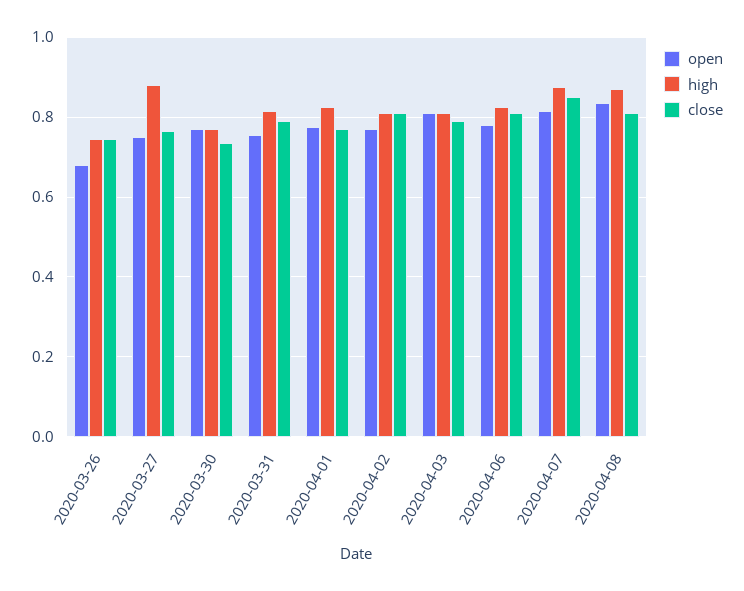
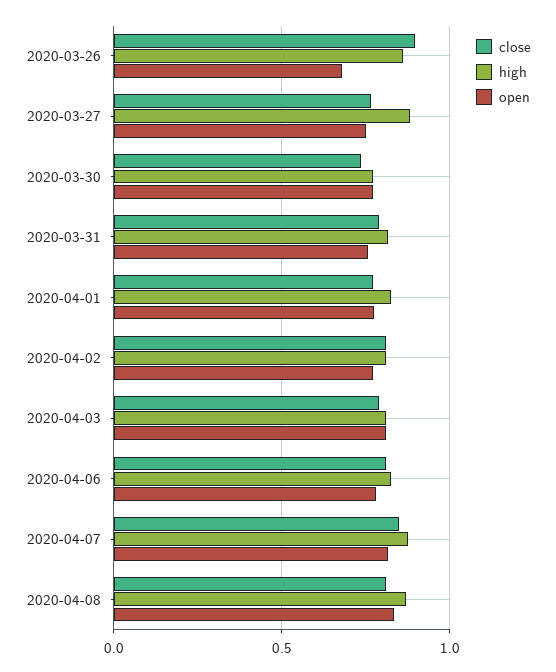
  {
    "open": {
      "2020-03-26": 0.68,
      "2020-03-27": 0.76,
      "2020-03-30": 0.78,
      "2020-03-31": 0.76,
      "2020-04-01": 0.78,
      "2020-04-02": 0.78,
      "2020-04-03": 0.82,
      "2020-04-06": 0.78,
      "2020-04-07": 0.82,
      "2020-04-08": 0.84
    },
    "high": {
-     "2020-03-26": 0.74,
+     "2020-03-26": 0.85,
      "2020-03-27": 0.88,
      "2020-03-30": 0.78,
      "2020-03-31": 0.82,
      "2020-04-01": 0.82,
      "2020-04-02": 0.82,
      "2020-04-03": 0.82,
      "2020-04-06": 0.82,
      "2020-04-07": 0.88,
      "2020-04-08": 0.88
    },
    "close": {
-     "2020-03-26": 0.74,
+     "2020-03-26": 0.9,
      "2020-03-27": 0.76,
      "2020-03-30": 0.74,
      "2020-03-31": 0.8,
      "2020-04-01": 0.78,
      "2020-04-02": 0.82,
      "2020-04-03": 0.8,
      "2020-04-06": 0.82,
      "2020-04-07": 0.86,
      "2020-04-08": 0.82
    }
  }

